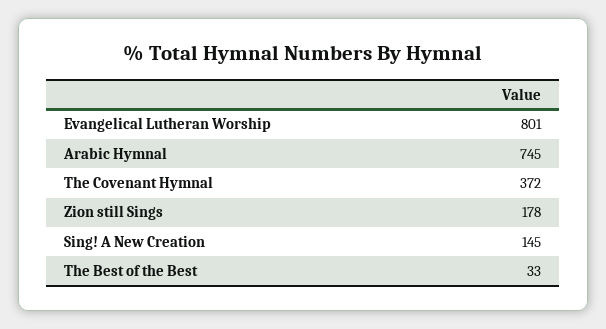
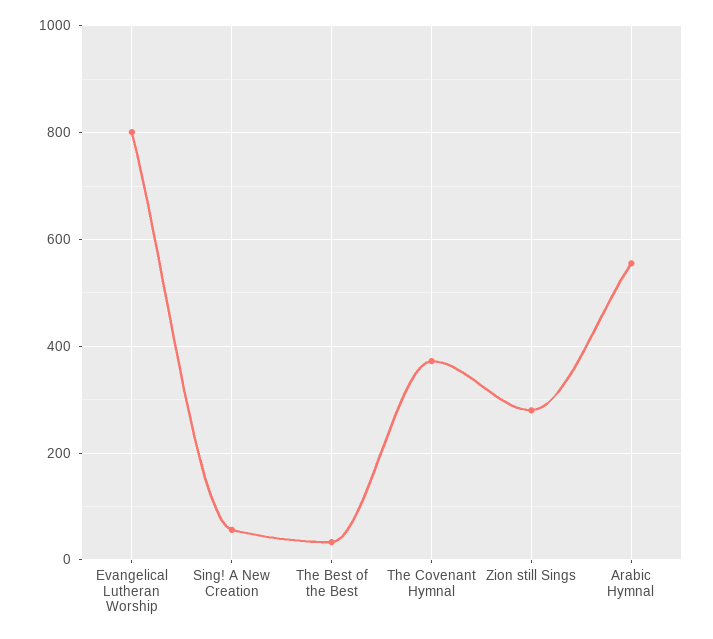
  {
    "Evangelical Lutheran Worship": 801,
-   "Arabic Hymnal": 745,
+   "Arabic Hymnal": 560,
    "The Covenant Hymnal": 372,
-   "Zion still Sings": 178,
+   "Zion still Sings": 280,
-   "Sing! A New Creation": 145,
+   "Sing! A New Creation": 60,
    "The Best of the Best": 33
  }

